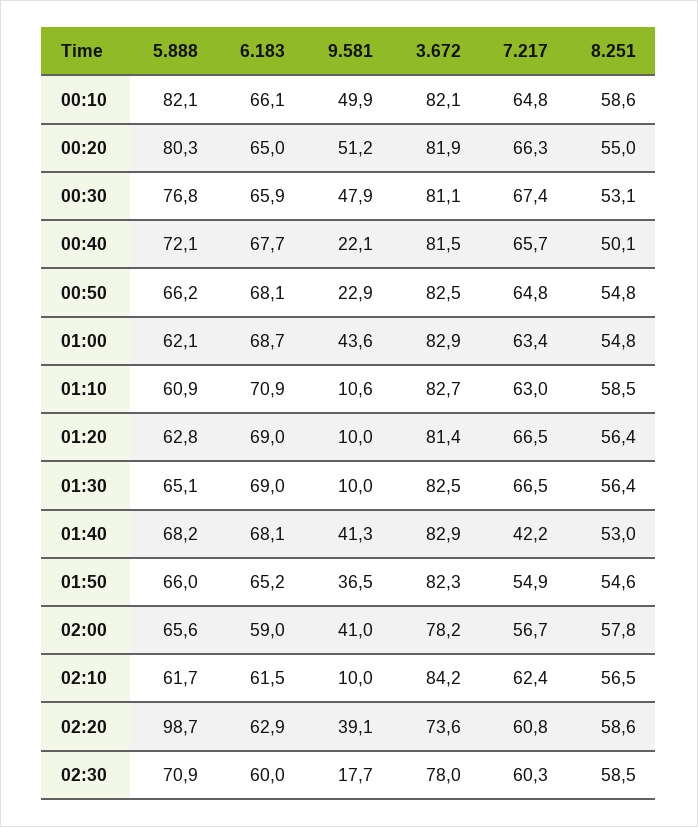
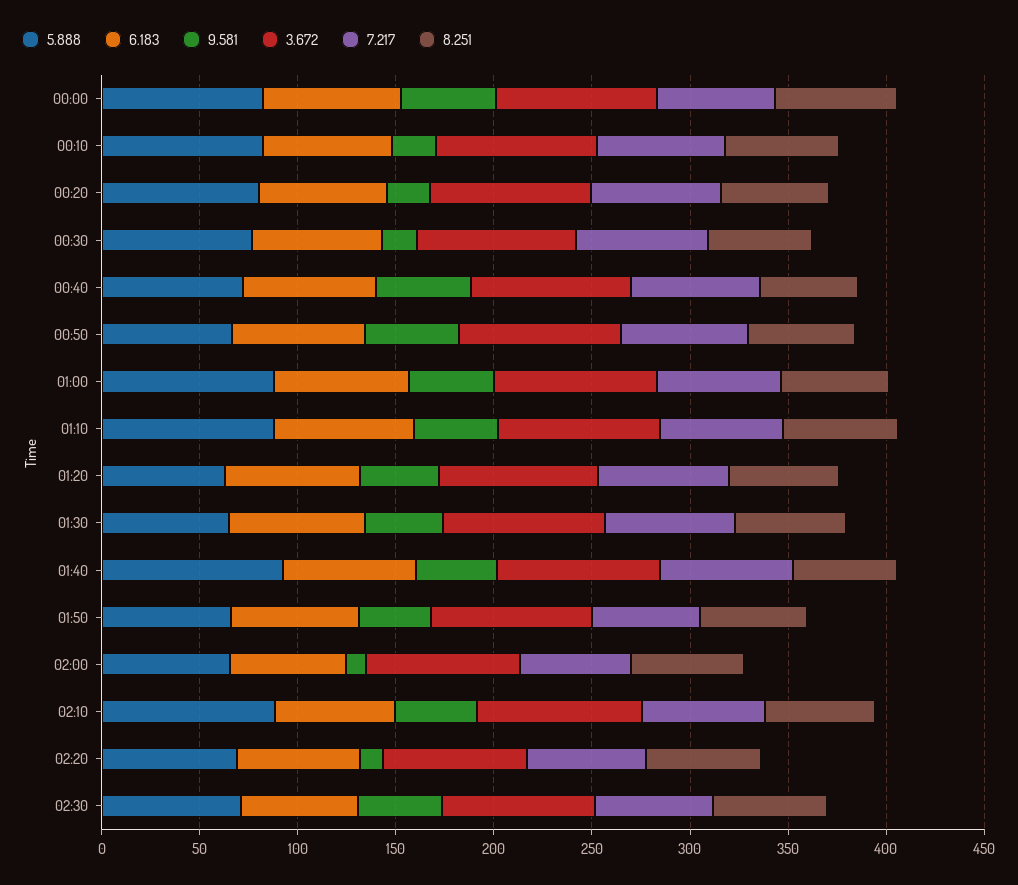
  {
    "5.888": {
      "00:10": 82.1,
      "00:20": 80.3,
      "00:30": 76.8,
      "00:40": 72.1,
      "00:50": 66.2,
-     "01:00": 62.1,
+     "01:00": 90,
-     "01:10": 60.9,
+     "01:10": 90,
      "01:20": 62.8,
      "01:30": 65.1,
-     "01:40": 68.2,
+     "01:40": 90,
      "01:50": 66,
      "02:00": 65.6,
-     "02:10": 61.7,
+     "02:10": 90,
-     "02:20": 98.7,
+     "02:20": 70,
-     "02:30": 70.9
+     "02:30": 70.9,
+     "00:00": 80
    },
    "6.183": {
      "00:10": 66.1,
      "00:20": 65,
      "00:30": 65.9,
      "00:40": 67.7,
      "00:50": 68.1,
      "01:00": 68.7,
      "01:10": 70.9,
      "01:20": 69,
      "01:30": 69,
      "01:40": 68.1,
      "01:50": 65.2,
      "02:00": 59,
      "02:10": 61.5,
      "02:20": 62.9,
-     "02:30": 60
+     "02:30": 60,
+     "00:00": 70
    },
    "9.581": {
-     "00:10": 49.9,
+     "00:10": 20,
-     "00:20": 51.2,
+     "00:20": 20,
-     "00:30": 47.9,
+     "00:30": 20,
-     "00:40": 22.1,
+     "00:40": 50,
-     "00:50": 22.9,
+     "00:50": 50,
      "01:00": 43.6,
-     "01:10": 10.6,
+     "01:10": 40,
-     "01:20": 10,
+     "01:20": 40,
-     "01:30": 10,
+     "01:30": 40,
      "01:40": 41.3,
      "01:50": 36.5,
-     "02:00": 41,
+     "02:00": 10,
-     "02:10": 10,
+     "02:10": 40,
-     "02:20": 39.1,
+     "02:20": 10,
-     "02:30": 17.7
+     "02:30": 40,
+     "00:00": 50
    },
    "3.672": {
      "00:10": 82.1,
      "00:20": 81.9,
      "00:30": 81.1,
      "00:40": 81.5,
      "00:50": 82.5,
      "01:00": 82.9,
      "01:10": 82.7,
      "01:20": 81.4,
      "01:30": 82.5,
      "01:40": 82.9,
      "01:50": 82.3,
      "02:00": 78.2,
      "02:10": 84.2,
      "02:20": 73.6,
-     "02:30": 78
+     "02:30": 78,
+     "00:00": 80
    },
    "7.217": {
      "00:10": 64.8,
      "00:20": 66.3,
      "00:30": 67.4,
      "00:40": 65.7,
      "00:50": 64.8,
      "01:00": 63.4,
      "01:10": 63,
      "01:20": 66.5,
      "01:30": 66.5,
-     "01:40": 42.2,
+     "01:40": 70,
      "01:50": 54.9,
      "02:00": 56.7,
      "02:10": 62.4,
      "02:20": 60.8,
-     "02:30": 60.3
+     "02:30": 60.3,
+     "00:00": 60
    },
    "8.251": {
      "00:10": 58.6,
      "00:20": 55,
      "00:30": 53.1,
      "00:40": 50.1,
      "00:50": 54.8,
      "01:00": 54.8,
      "01:10": 58.5,
      "01:20": 56.4,
      "01:30": 56.4,
      "01:40": 53,
      "01:50": 54.6,
      "02:00": 57.8,
      "02:10": 56.5,
      "02:20": 58.6,
-     "02:30": 58.5
+     "02:30": 58.5,
+     "00:00": 60
    }
  }

